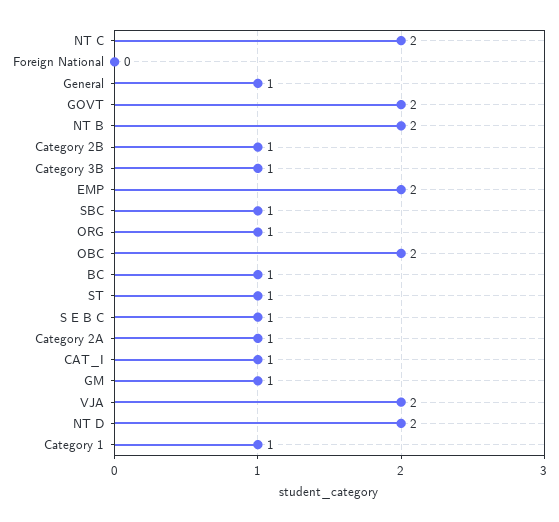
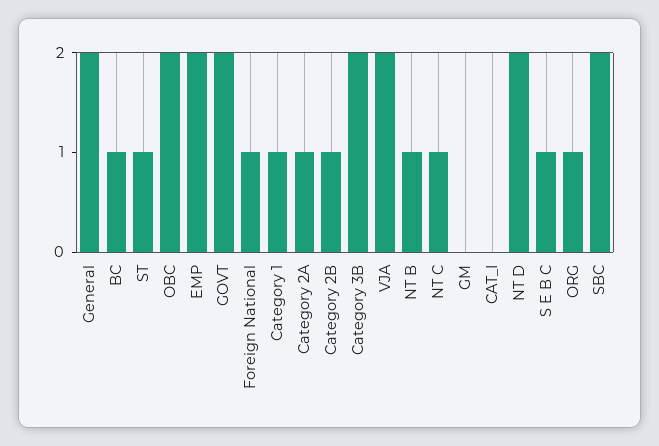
  {
-   "NT C": 2,
+   "NT C": 1,
-   "Foreign National": 0,
+   "Foreign National": 1,
-   "General": 1,
+   "General": 2,
    "GOVT": 2,
-   "NT B": 2,
+   "NT B": 1,
    "Category 2B": 1,
-   "Category 3B": 1,
+   "Category 3B": 2,
    "EMP": 2,
-   "SBC": 1,
+   "SBC": 2,
    "ORG": 1,
    "OBC": 2,
    "BC": 1,
    "ST": 1,
    "S E B C": 1,
    "Category 2A": 1,
-   "CAT_I": 1,
+   "CAT_I": 0,
-   "GM": 1,
+   "GM": 0,
    "VJA": 2,
    "NT D": 2,
    "Category 1": 1
  }

